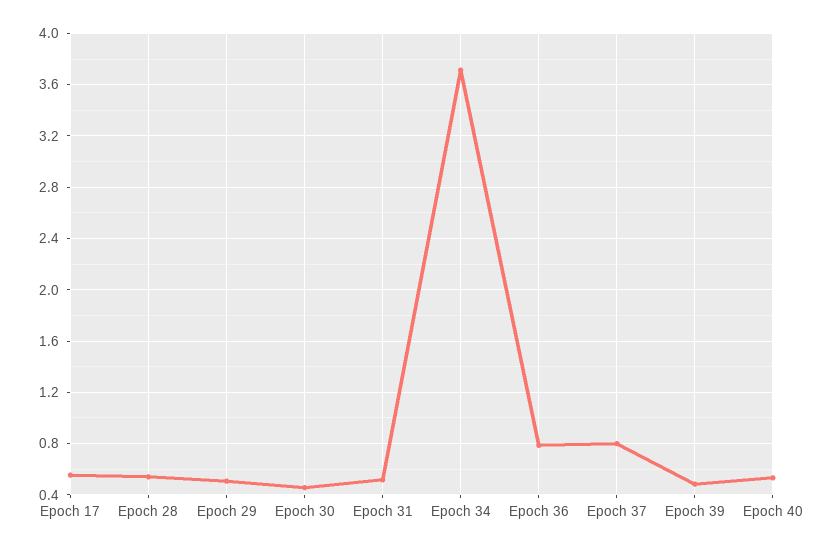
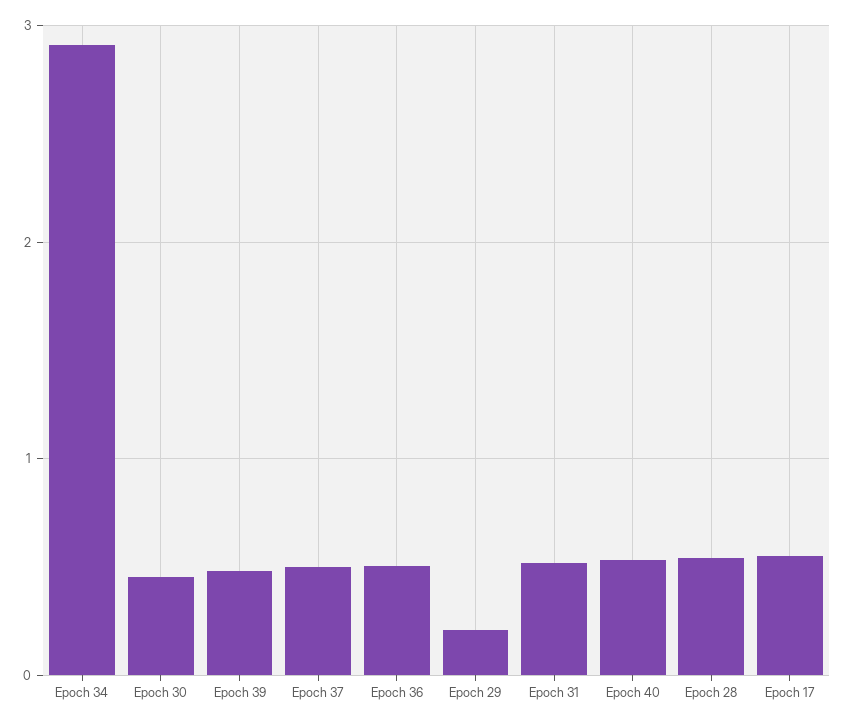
  {
    "Epoch 17": 0.55,
    "Epoch 28": 0.55,
-   "Epoch 29": 0.5,
+   "Epoch 29": 0.2,
    "Epoch 30": 0.45,
    "Epoch 31": 0.5,
-   "Epoch 34": 3.7,
+   "Epoch 34": 2.9,
-   "Epoch 36": 0.8,
+   "Epoch 36": 0.5,
-   "Epoch 37": 0.8,
+   "Epoch 37": 0.5,
    "Epoch 39": 0.5,
    "Epoch 40": 0.55
  }

